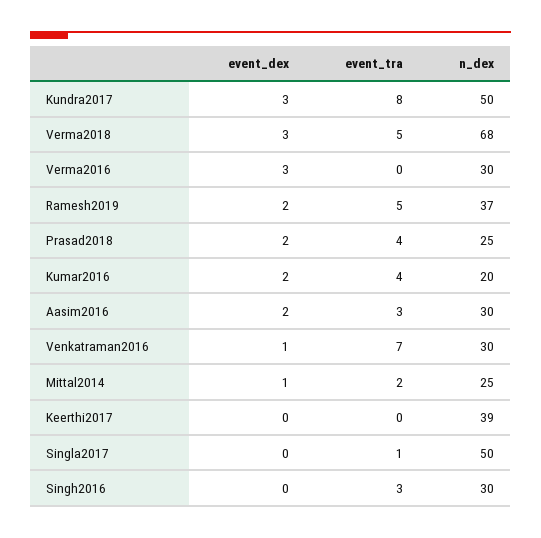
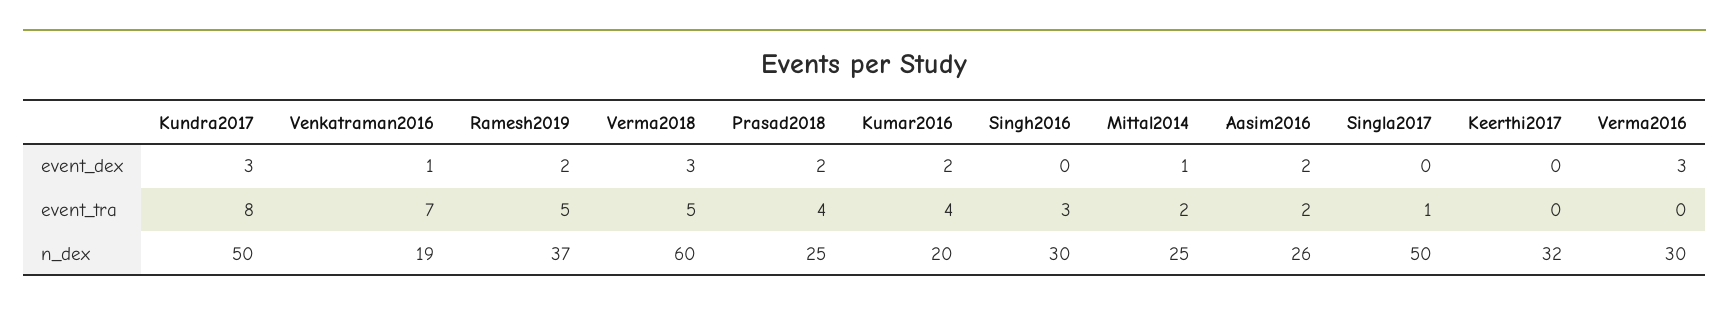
  {
    "event_dex": {
      "Kundra2017": 3,
      "Verma2018": 3,
      "Verma2016": 3,
      "Ramesh2019": 2,
      "Prasad2018": 2,
      "Kumar2016": 2,
      "Aasim2016": 2,
      "Venkatraman2016": 1,
      "Mittal2014": 1,
      "Keerthi2017": 0,
      "Singla2017": 0,
      "Singh2016": 0
    },
    "event_tra": {
      "Kundra2017": 8,
      "Verma2018": 5,
      "Verma2016": 0,
      "Ramesh2019": 5,
      "Prasad2018": 4,
      "Kumar2016": 4,
-     "Aasim2016": 3,
+     "Aasim2016": 2,
      "Venkatraman2016": 7,
      "Mittal2014": 2,
      "Keerthi2017": 0,
      "Singla2017": 1,
      "Singh2016": 3
    },
    "n_dex": {
      "Kundra2017": 50,
-     "Verma2018": 68,
+     "Verma2018": 60,
      "Verma2016": 30,
      "Ramesh2019": 37,
      "Prasad2018": 25,
      "Kumar2016": 20,
-     "Aasim2016": 30,
+     "Aasim2016": 26,
-     "Venkatraman2016": 30,
+     "Venkatraman2016": 19,
      "Mittal2014": 25,
-     "Keerthi2017": 39,
+     "Keerthi2017": 32,
      "Singla2017": 50,
      "Singh2016": 30
    }
  }

